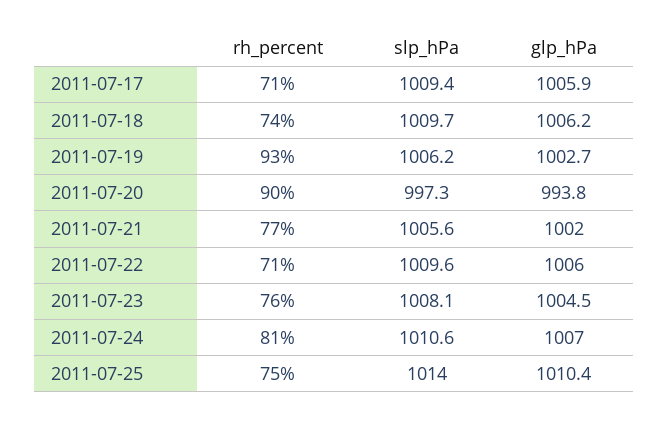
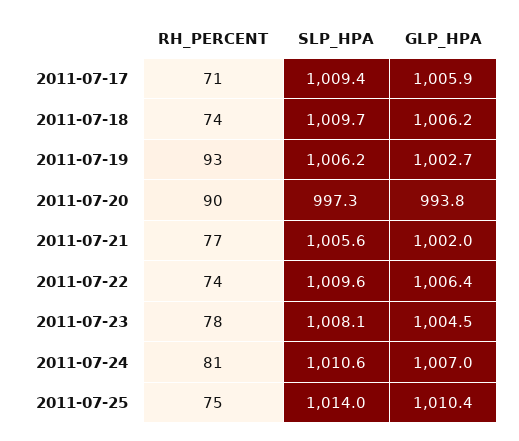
  {
    "rh_percent": {
      "2011-07-17": 71,
      "2011-07-18": 74,
      "2011-07-19": 93,
      "2011-07-20": 90,
      "2011-07-21": 77,
-     "2011-07-22": 71,
+     "2011-07-22": 74,
-     "2011-07-23": 76,
+     "2011-07-23": 78,
      "2011-07-24": 81,
      "2011-07-25": 75
    },
    "slp_hPa": {
      "2011-07-17": 1009.4,
      "2011-07-18": 1009.7,
      "2011-07-19": 1006.2,
      "2011-07-20": 997.3,
      "2011-07-21": 1005.6,
      "2011-07-22": 1009.6,
      "2011-07-23": 1008.1,
      "2011-07-24": 1010.6,
      "2011-07-25": 1014
    },
    "glp_hPa": {
      "2011-07-17": 1005.9,
      "2011-07-18": 1006.2,
      "2011-07-19": 1002.7,
      "2011-07-20": 993.8,
      "2011-07-21": 1002,
-     "2011-07-22": 1006,
+     "2011-07-22": 1006.4,
      "2011-07-23": 1004.5,
      "2011-07-24": 1007,
      "2011-07-25": 1010.4
    }
  }

